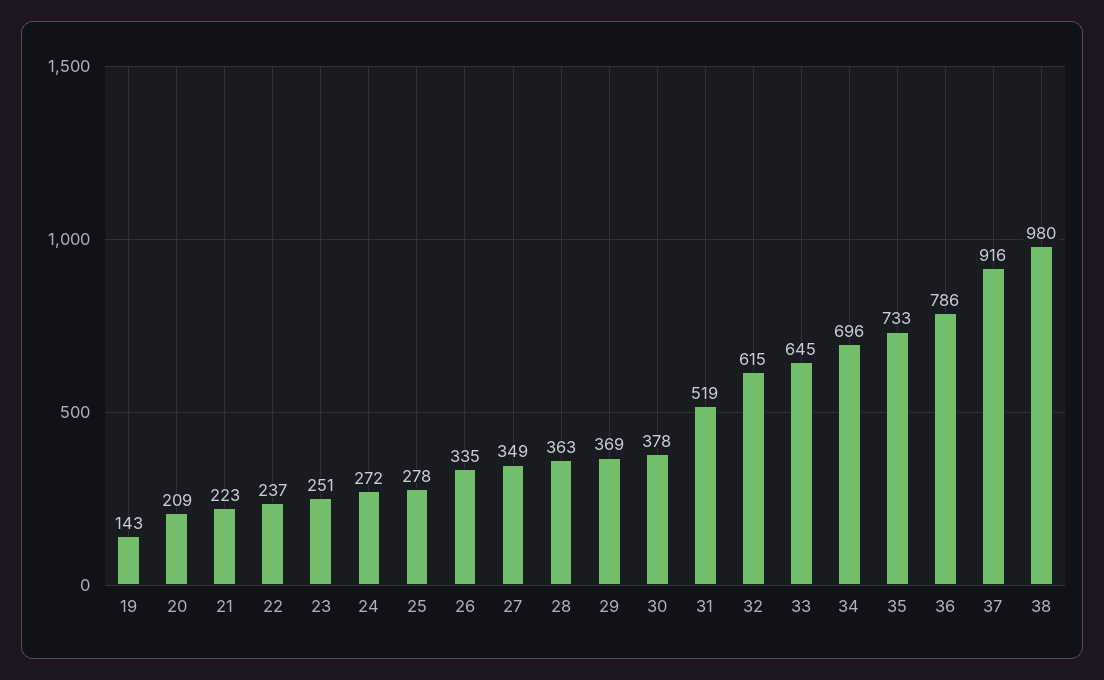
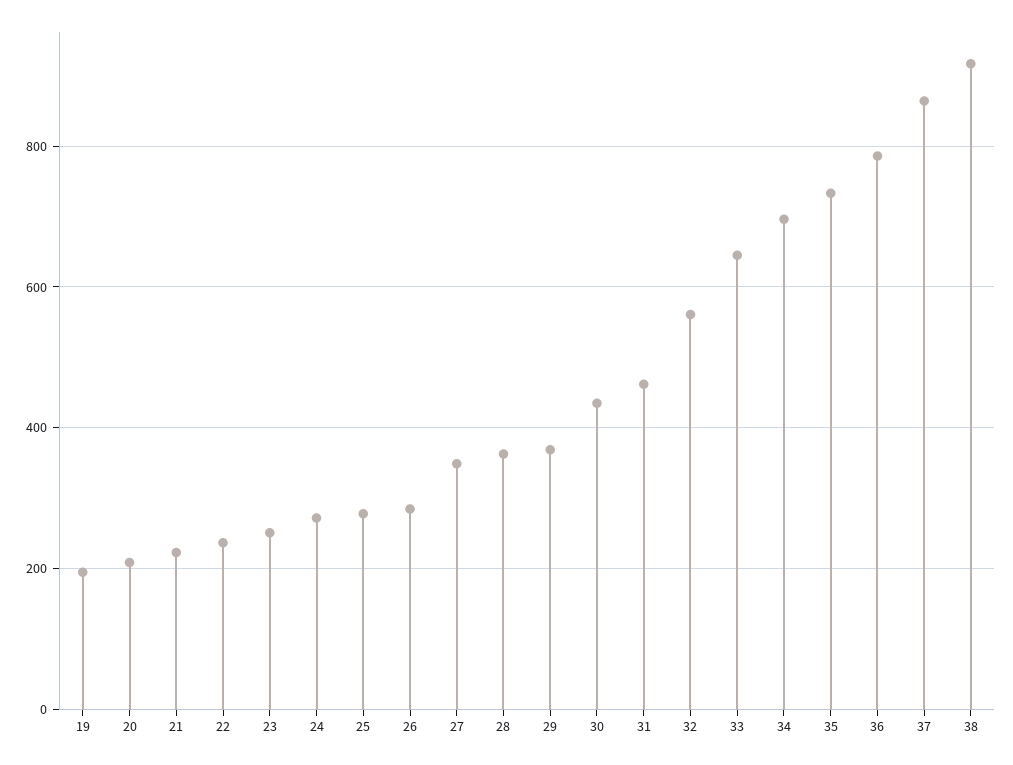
  {
-   "19": 143,
+   "19": 200,
    "20": 209,
    "21": 223,
    "22": 237,
    "23": 251,
    "24": 272,
    "25": 278,
-   "26": 335,
+   "26": 280,
    "27": 349,
    "28": 363,
    "29": 369,
-   "30": 378,
+   "30": 440,
-   "31": 519,
+   "31": 460,
-   "32": 615,
+   "32": 560,
    "33": 645,
    "34": 696,
    "35": 733,
    "36": 786,
-   "37": 916,
+   "37": 860,
-   "38": 980
+   "38": 920
  }

